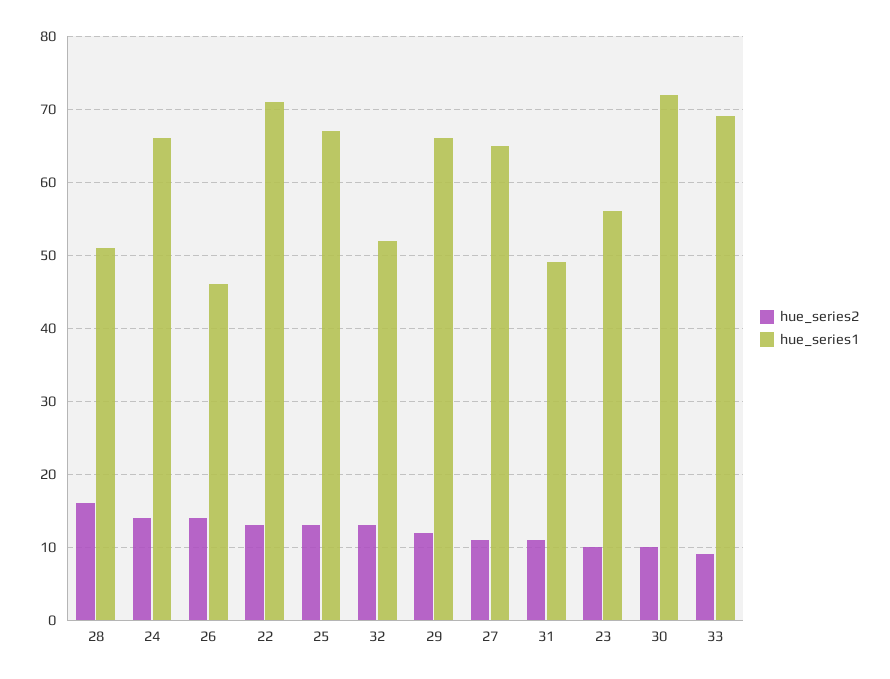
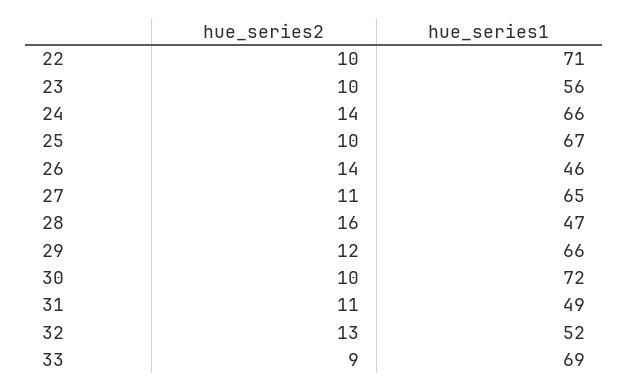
  {
    "hue_series2": {
      "28": 16,
      "24": 14,
      "26": 14,
-     "22": 13,
+     "22": 10,
-     "25": 13,
+     "25": 10,
      "32": 13,
      "29": 12,
      "27": 11,
      "31": 11,
      "23": 10,
      "30": 10,
      "33": 9
    },
    "hue_series1": {
-     "28": 51,
+     "28": 47,
      "24": 66,
      "26": 46,
      "22": 71,
      "25": 67,
      "32": 52,
      "29": 66,
      "27": 65,
      "31": 49,
      "23": 56,
      "30": 72,
      "33": 69
    }
  }

